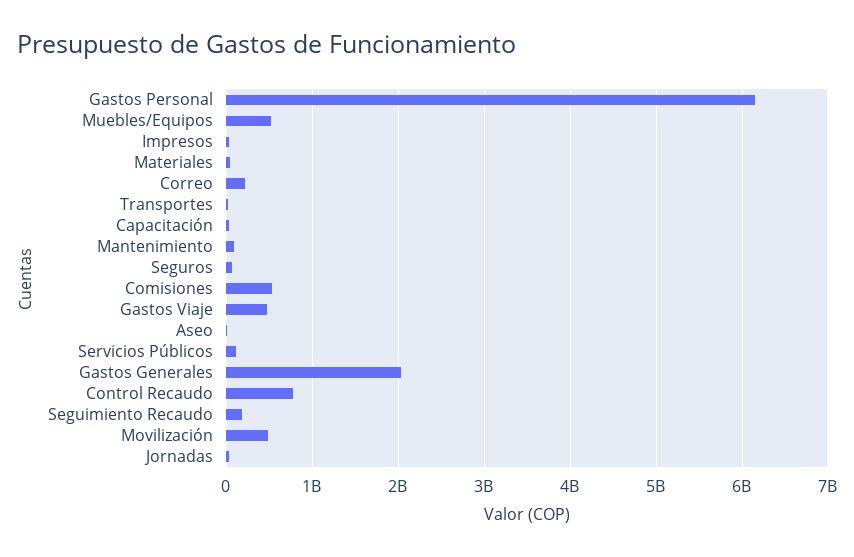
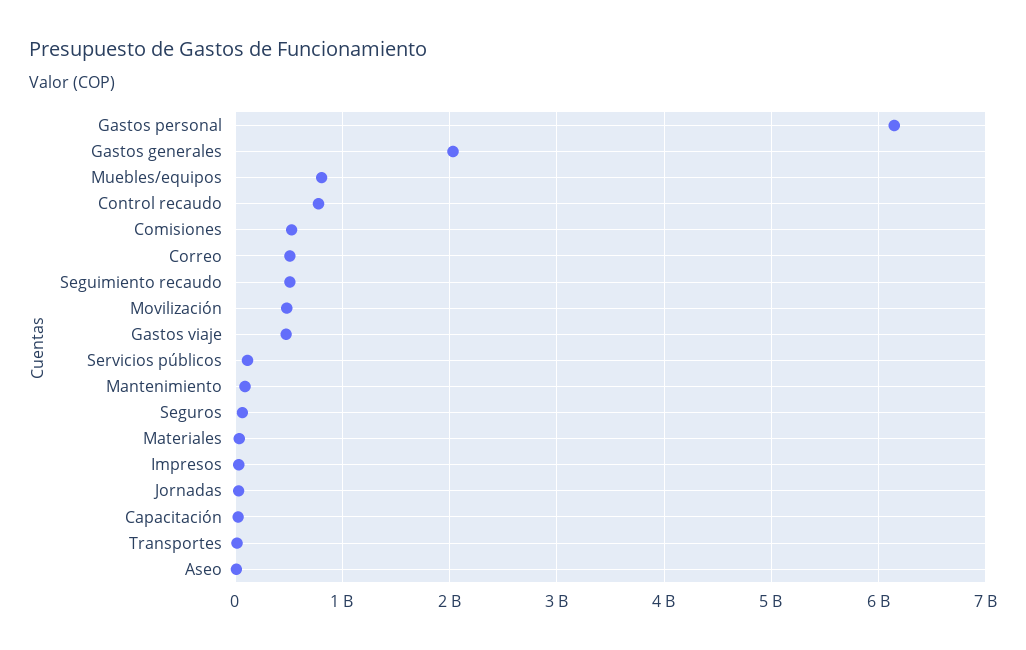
  {
    "Gastos Personal": 6100000000,
-   "Muebles/Equipos": 500000000,
+   "Muebles/Equipos": 800000000,
    "Impresos": 0,
    "Materiales": 0,
-   "Correo": 200000000,
+   "Correo": 500000000,
    "Transportes": 0,
    "Capacitación": 0,
    "Mantenimiento": 100000000,
    "Seguros": 100000000,
    "Comisiones": 500000000,
    "Gastos Viaje": 500000000,
    "Aseo": 0,
    "Servicios Públicos": 100000000,
    "Gastos Generales": 2000000000,
    "Control Recaudo": 800000000,
-   "Seguimiento Recaudo": 200000000,
+   "Seguimiento Recaudo": 500000000,
    "Movilización": 500000000,
    "Jornadas": 0
  }

